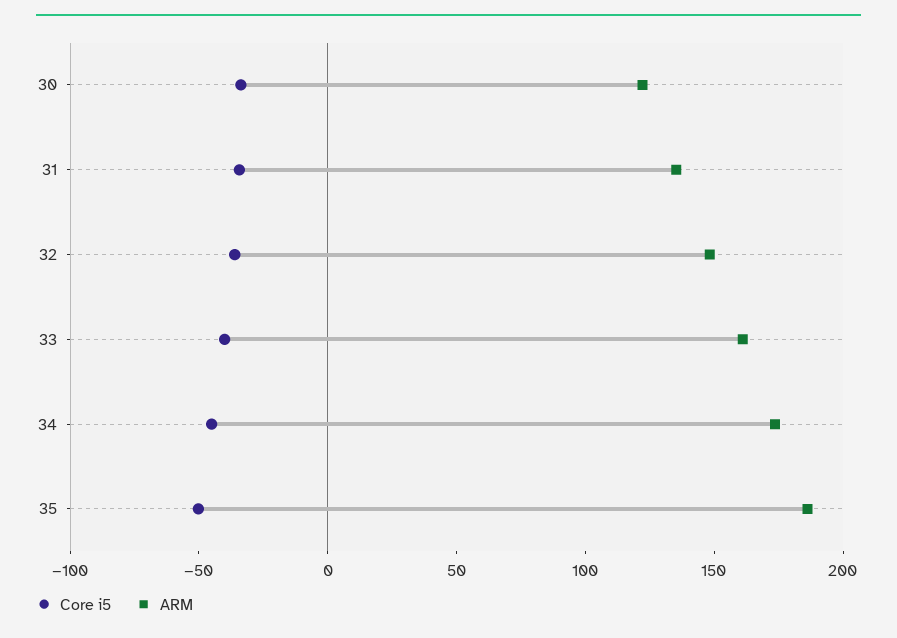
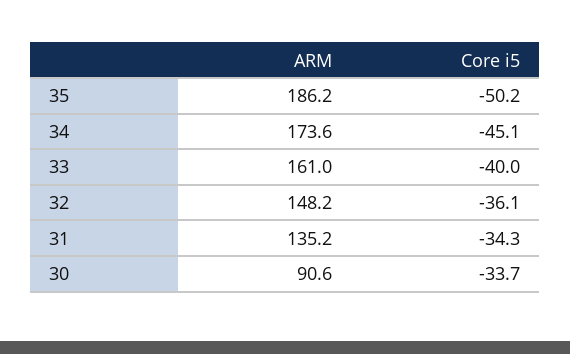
  {
    "Core i5": {
      "30": -33.7,
      "31": -34.3,
      "32": -36.1,
      "33": -40,
      "34": -45.1,
      "35": -50.2
    },
    "ARM": {
-     "30": 120,
+     "30": 90.6,
      "31": 135.2,
      "32": 148.2,
      "33": 161,
      "34": 173.6,
      "35": 186.2
    }
  }

